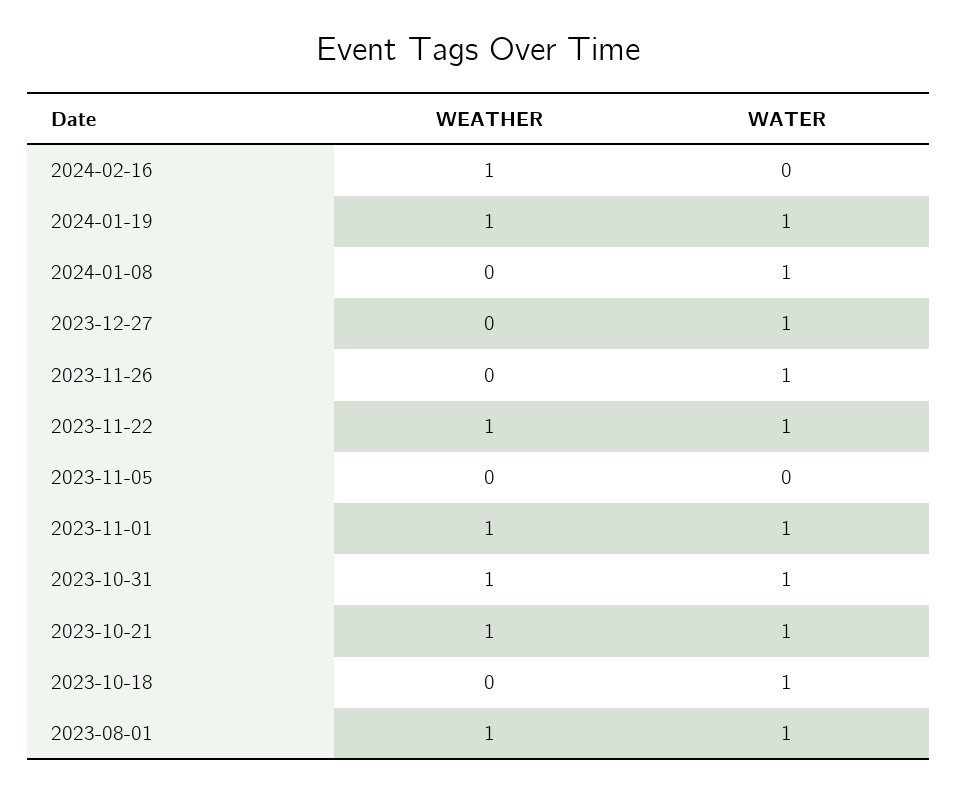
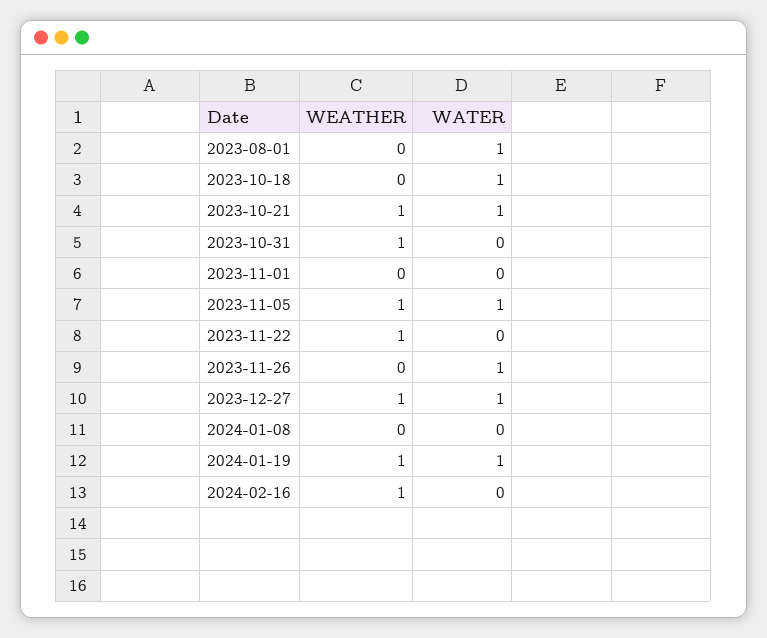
  {
    "WEATHER": {
      "2024-02-16": 1,
      "2024-01-19": 1,
      "2024-01-08": 0,
-     "2023-12-27": 0,
+     "2023-12-27": 1,
      "2023-11-26": 0,
      "2023-11-22": 1,
-     "2023-11-05": 0,
+     "2023-11-05": 1,
-     "2023-11-01": 1,
+     "2023-11-01": 0,
      "2023-10-31": 1,
      "2023-10-21": 1,
      "2023-10-18": 0,
-     "2023-08-01": 1
+     "2023-08-01": 0
    },
    "WATER": {
      "2024-02-16": 0,
      "2024-01-19": 1,
-     "2024-01-08": 1,
+     "2024-01-08": 0,
      "2023-12-27": 1,
      "2023-11-26": 1,
-     "2023-11-22": 1,
+     "2023-11-22": 0,
-     "2023-11-05": 0,
+     "2023-11-05": 1,
-     "2023-11-01": 1,
+     "2023-11-01": 0,
-     "2023-10-31": 1,
+     "2023-10-31": 0,
      "2023-10-21": 1,
      "2023-10-18": 1,
      "2023-08-01": 1
    }
  }

